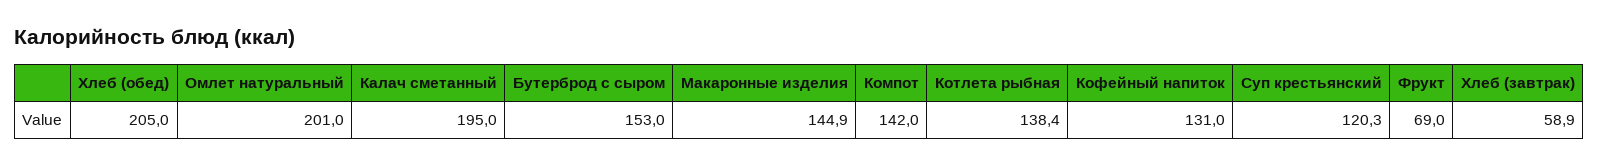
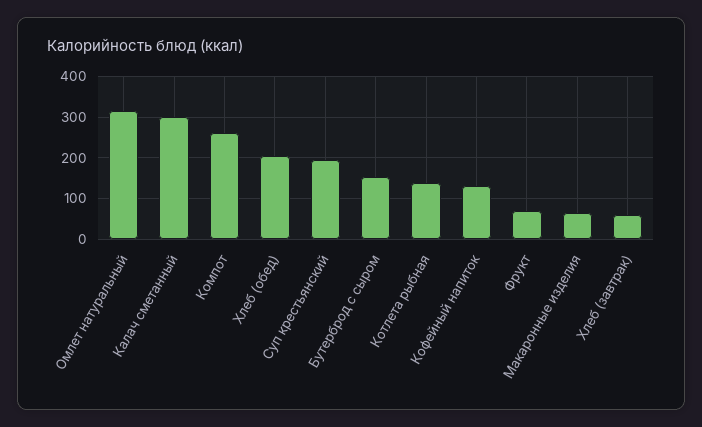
  {
    "Хлеб (обед)": 205,
-   "Омлет натуральный": 201,
+   "Омлет натуральный": 320,
-   "Калач сметанный": 195,
+   "Калач сметанный": 300,
    "Бутерброд с сыром": 153,
-   "Макаронные изделия": 144.9,
+   "Макаронные изделия": 60,
-   "Компот": 142,
+   "Компот": 260,
    "Котлета рыбная": 138.4,
    "Кофейный напиток": 131,
-   "Суп крестьянский": 120.3,
+   "Суп крестьянский": 200,
    "Фрукт": 69,
    "Хлеб (завтрак)": 58.9
  }

